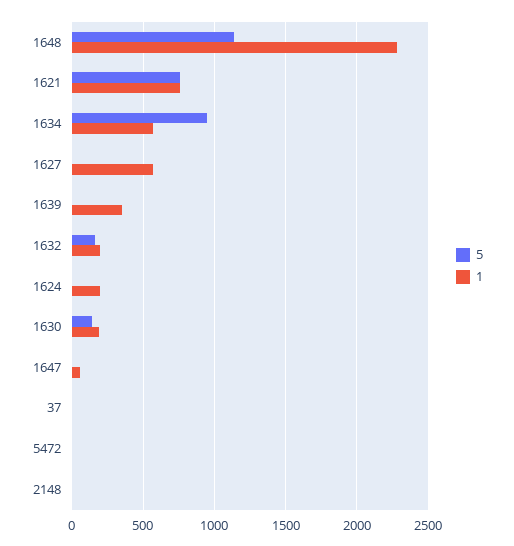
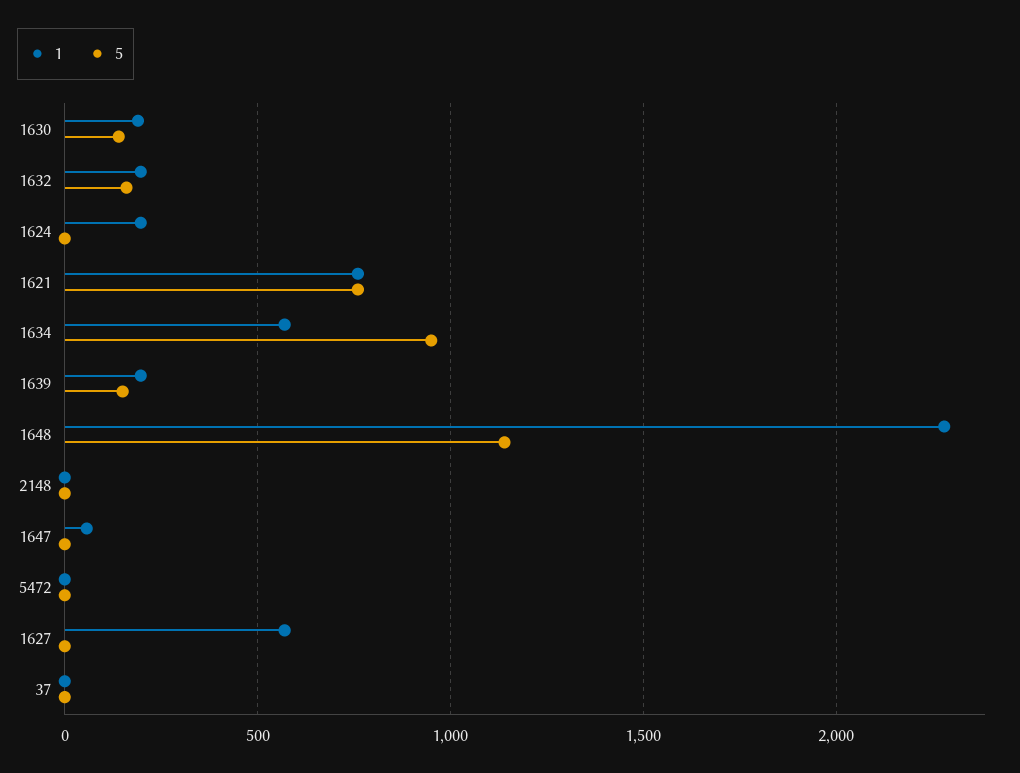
  {
    "5": {
      "1648": 1150,
      "1621": 750,
      "1634": 950,
      "1627": 0,
-     "1639": 0,
+     "1639": 150,
      "1632": 150,
      "1624": 0,
      "1630": 150,
      "1647": 0,
      "37": 0,
      "5472": 0,
      "2148": 0
    },
    "1": {
      "1648": 2300,
      "1621": 750,
      "1634": 550,
      "1627": 550,
-     "1639": 350,
+     "1639": 200,
      "1632": 200,
      "1624": 200,
      "1630": 200,
      "1647": 50,
      "37": 0,
      "5472": 0,
      "2148": 0
    }
  }

